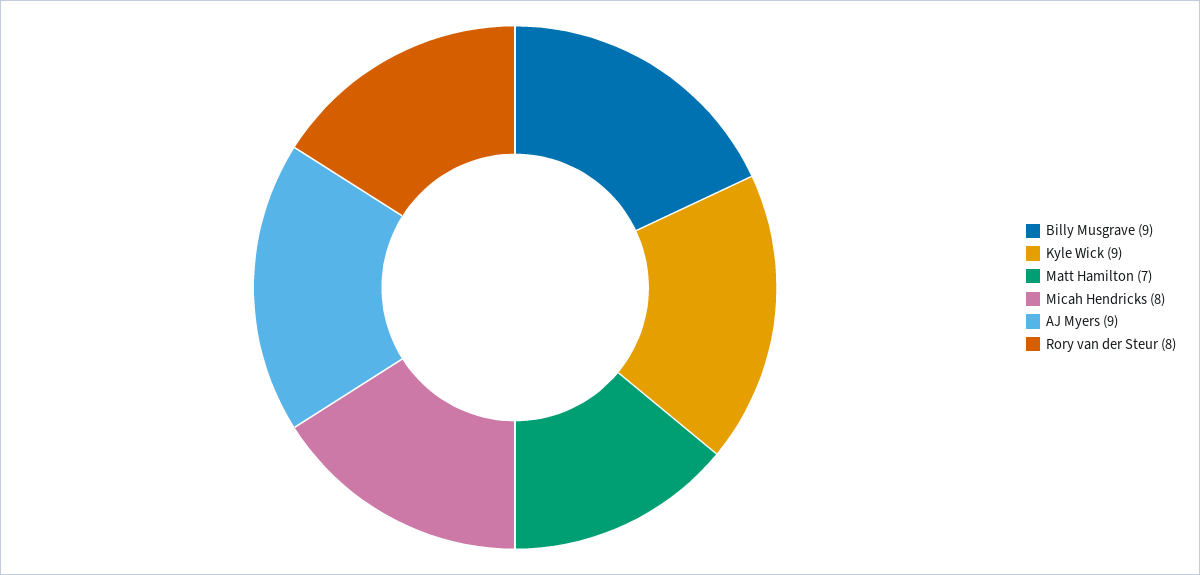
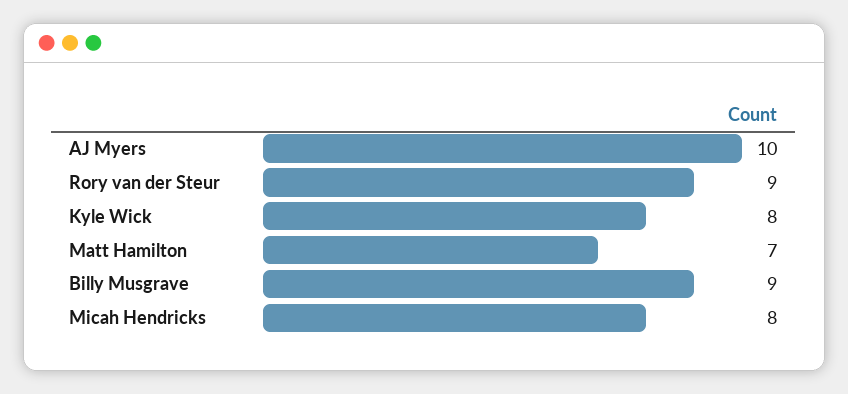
  {
    "Billy Musgrave": 9,
-   "Kyle Wick": 9,
+   "Kyle Wick": 8,
    "Matt Hamilton": 7,
    "Micah Hendricks": 8,
-   "AJ Myers": 9,
+   "AJ Myers": 10,
-   "Rory van der Steur": 8
+   "Rory van der Steur": 9
  }

